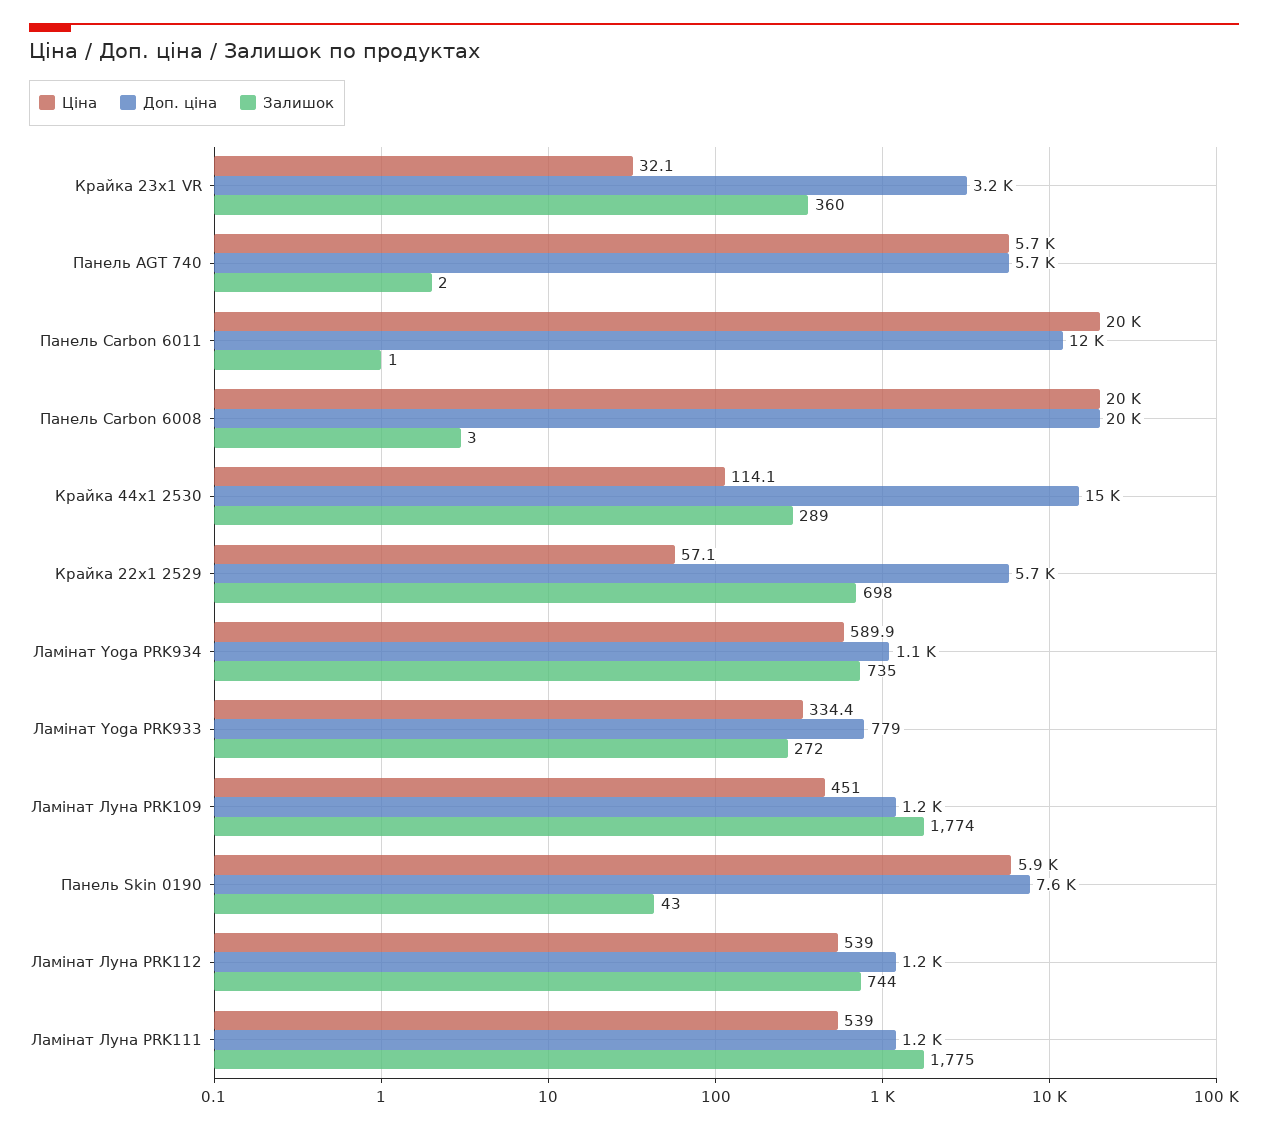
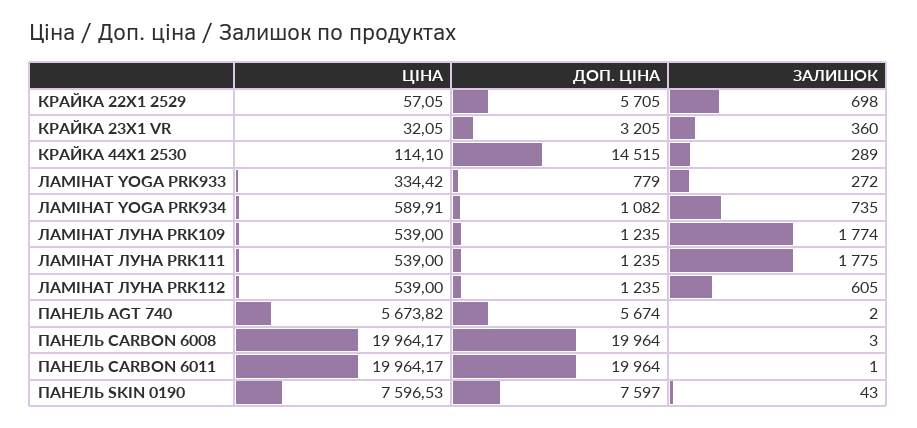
  {
    "Ціна": {
      "Крайка 23x1 VR": 32.05,
      "Панель AGT 740": 5673.82,
      "Панель Carbon 6011": 19964.17,
      "Панель Carbon 6008": 19964.17,
      "Крайка 44x1 2530": 114.1,
      "Крайка 22x1 2529": 57.05,
      "Ламінат Yoga PRK934": 589.91,
      "Ламінат Yoga PRK933": 334.42,
-     "Ламінат Луна PRK109": 451,
+     "Ламінат Луна PRK109": 539,
-     "Панель Skin 0190": 5900,
+     "Панель Skin 0190": 7596.53,
      "Ламінат Луна PRK112": 539,
      "Ламінат Луна PRK111": 539
    },
    "Доп. ціна": {
      "Крайка 23x1 VR": 3205,
      "Панель AGT 740": 5674,
-     "Панель Carbon 6011": 12000,
+     "Панель Carbon 6011": 19964,
      "Панель Carbon 6008": 19964,
      "Крайка 44x1 2530": 14515,
      "Крайка 22x1 2529": 5705,
      "Ламінат Yoga PRK934": 1082,
      "Ламінат Yoga PRK933": 779,
      "Ламінат Луна PRK109": 1235,
      "Панель Skin 0190": 7597,
      "Ламінат Луна PRK112": 1235,
      "Ламінат Луна PRK111": 1235
    },
    "Залишок": {
      "Крайка 23x1 VR": 360,
      "Панель AGT 740": 2,
      "Панель Carbon 6011": 1,
      "Панель Carbon 6008": 3,
      "Крайка 44x1 2530": 289,
      "Крайка 22x1 2529": 698,
      "Ламінат Yoga PRK934": 735,
      "Ламінат Yoga PRK933": 272,
      "Ламінат Луна PRK109": 1774,
      "Панель Skin 0190": 43,
-     "Ламінат Луна PRK112": 744,
+     "Ламінат Луна PRK112": 605,
      "Ламінат Луна PRK111": 1775
    }
  }

